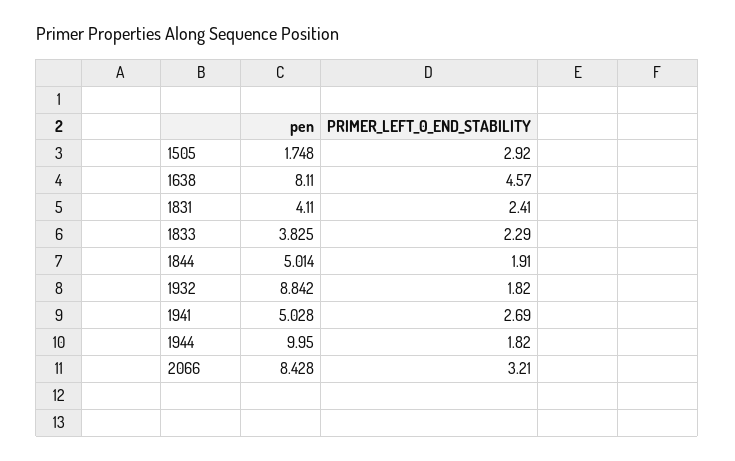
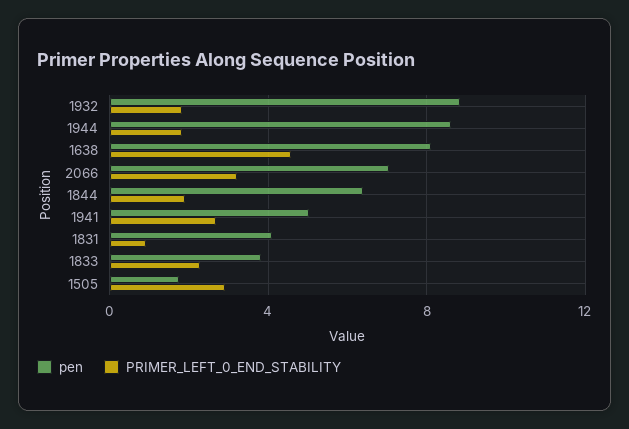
  {
    "pen": {
      "1505": 1.748,
      "1638": 8.11,
      "1831": 4.11,
      "1833": 3.825,
-     "1844": 5.014,
+     "1844": 6.5,
      "1932": 8.842,
      "1941": 5.028,
-     "1944": 9.95,
+     "1944": 8.5,
-     "2066": 8.428
+     "2066": 7
    },
    "PRIMER_LEFT_0_END_STABILITY": {
      "1505": 2.92,
      "1638": 4.57,
-     "1831": 2.41,
+     "1831": 1,
      "1833": 2.29,
      "1844": 1.91,
      "1932": 1.82,
      "1941": 2.69,
      "1944": 1.82,
      "2066": 3.21
    }
  }

